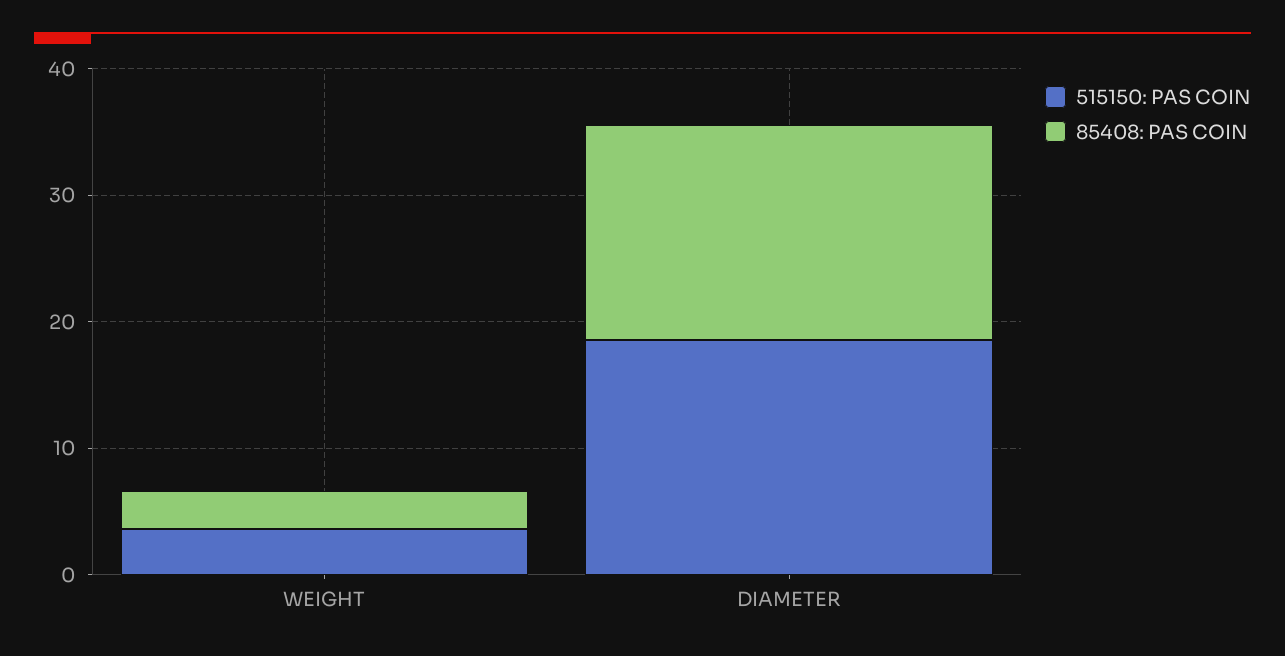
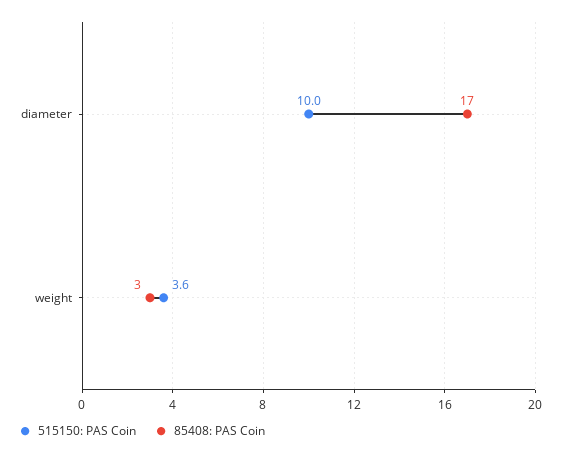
  {
    "515150: PAS COIN": {
      "WEIGHT": 3.6,
-     "DIAMETER": 18
+     "DIAMETER": 10
    },
    "85408: PAS COIN": {
      "WEIGHT": 3,
      "DIAMETER": 17
    }
  }

